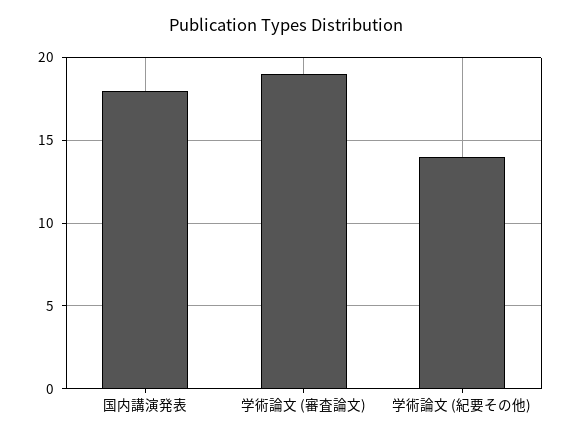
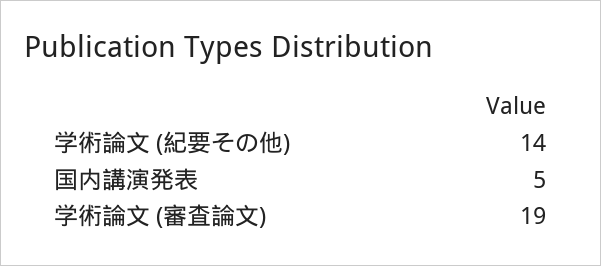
  {
-   "国内講演発表": 18,
+   "国内講演発表": 5,
    "学術論文 (審査論文)": 19,
    "学術論文 (紀要その他)": 14
  }

